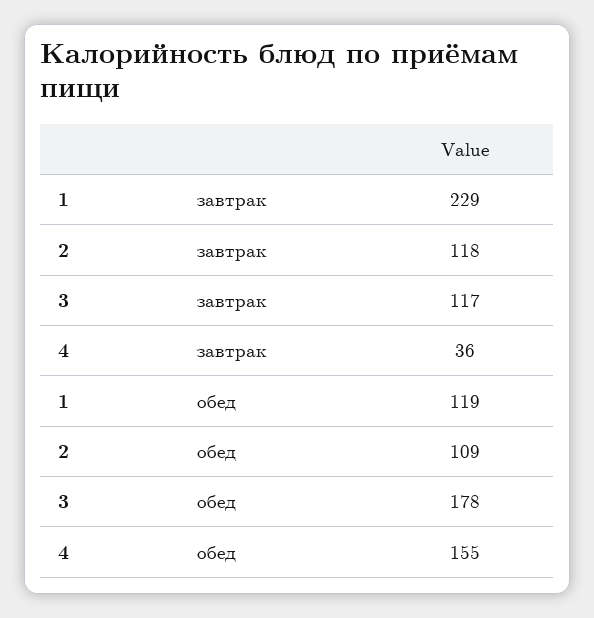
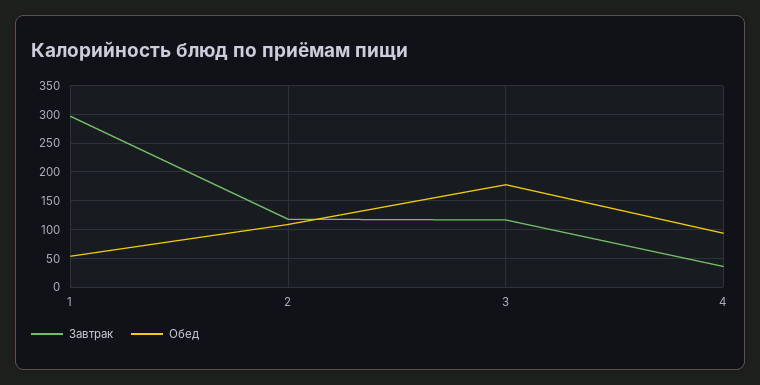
  {
    "завтрак": {
-     "1": 229,
+     "1": 300,
      "2": 118,
      "3": 117,
      "4": 36
    },
    "обед": {
-     "1": 119,
+     "1": 50,
      "2": 109,
      "3": 178,
-     "4": 155
+     "4": 100
    }
  }

